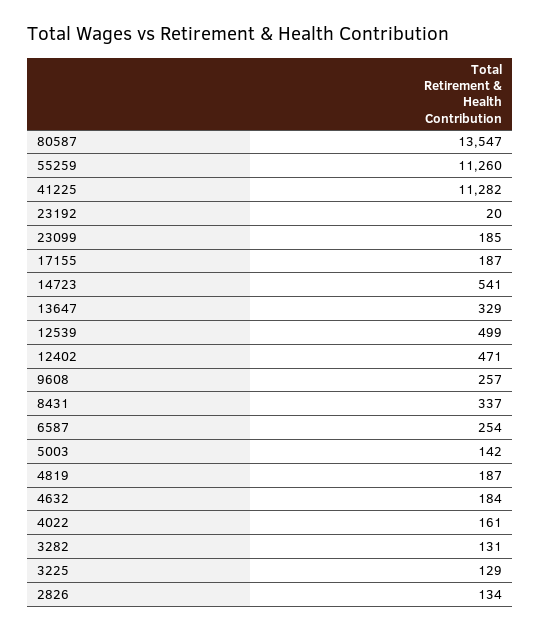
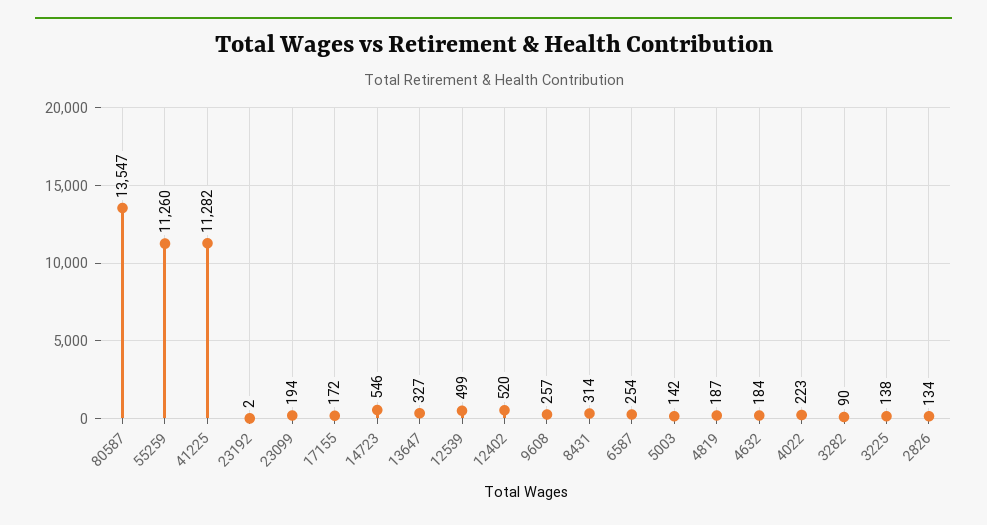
  {
    "80587": 13547,
    "55259": 11260,
    "41225": 11282,
-   "23192": 20,
+   "23192": 2,
-   "23099": 185,
+   "23099": 194,
-   "17155": 187,
+   "17155": 172,
-   "14723": 541,
+   "14723": 546,
-   "13647": 329,
+   "13647": 327,
    "12539": 499,
-   "12402": 471,
+   "12402": 520,
    "9608": 257,
-   "8431": 337,
+   "8431": 314,
    "6587": 254,
    "5003": 142,
    "4819": 187,
    "4632": 184,
-   "4022": 161,
+   "4022": 223,
-   "3282": 131,
+   "3282": 90,
-   "3225": 129,
+   "3225": 138,
    "2826": 134
  }

